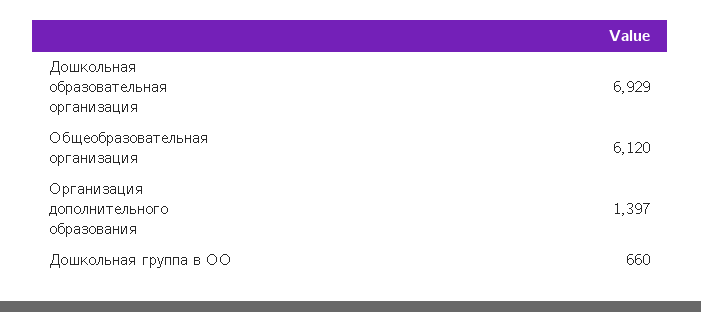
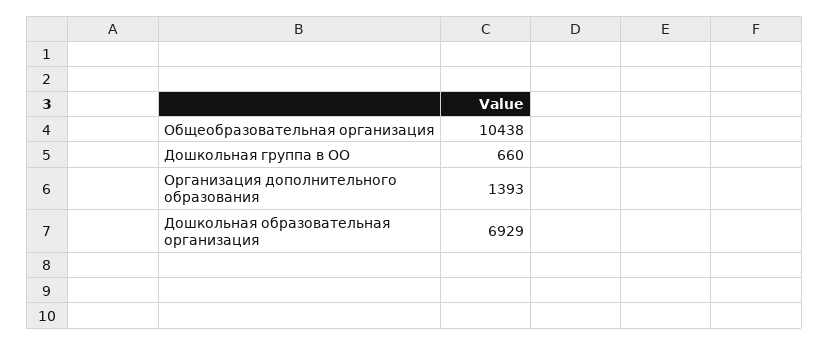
  {
    "Дошкольная образовательная организация": 6929,
-   "Общеобразовательная организация": 6120,
+   "Общеобразовательная организация": 10438,
-   "Организация дополнительного образования": 1397,
+   "Организация дополнительного образования": 1393,
    "Дошкольная группа в ОО": 660
  }

